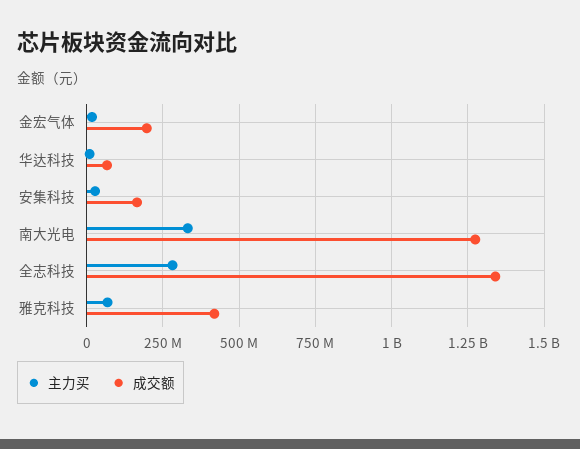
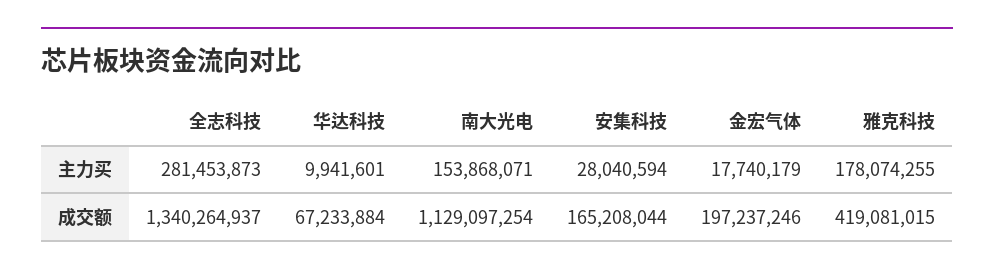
  {
    "主力买": {
      "金宏气体": 17740179,
      "华达科技": 9941601,
      "安集科技": 28040594,
-     "南大光电": 325000000,
+     "南大光电": 153868071,
      "全志科技": 281453873,
-     "雅克科技": 75000000
+     "雅克科技": 178074255
    },
    "成交额": {
      "金宏气体": 197237246,
      "华达科技": 67233884,
      "安集科技": 165208044,
-     "南大光电": 1275000000,
+     "南大光电": 1129097254,
      "全志科技": 1340264937,
      "雅克科技": 419081015
    }
  }

